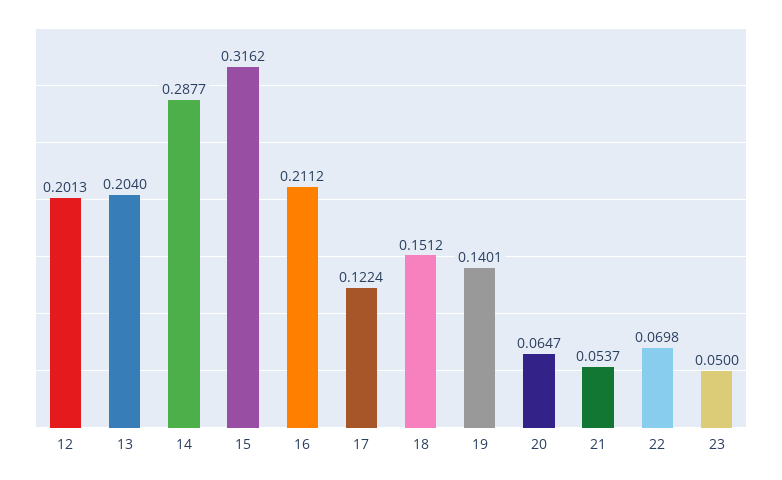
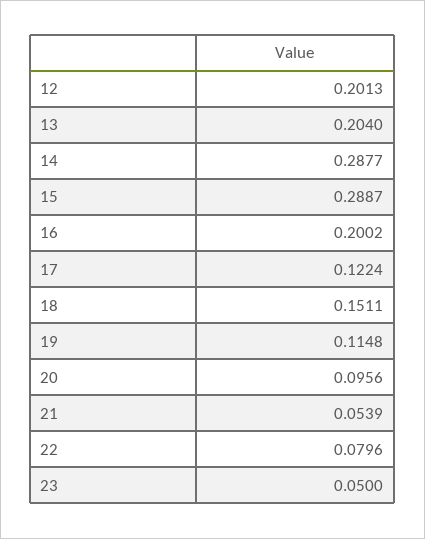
  {
    "12": 0.2013,
    "13": 0.204,
    "14": 0.2877,
-   "15": 0.3162,
+   "15": 0.2887,
-   "16": 0.2112,
+   "16": 0.2002,
    "17": 0.1224,
-   "18": 0.1512,
+   "18": 0.1511,
-   "19": 0.1401,
+   "19": 0.1148,
-   "20": 0.0647,
+   "20": 0.0956,
-   "21": 0.0537,
+   "21": 0.0539,
-   "22": 0.0698,
+   "22": 0.0796,
    "23": 0.05
  }

